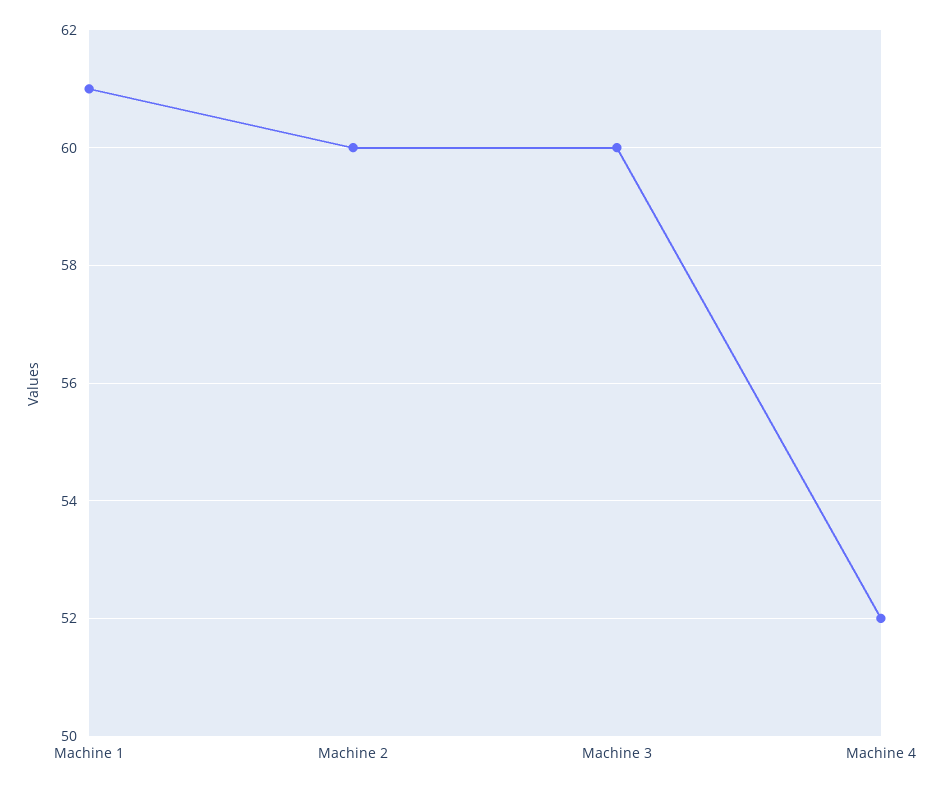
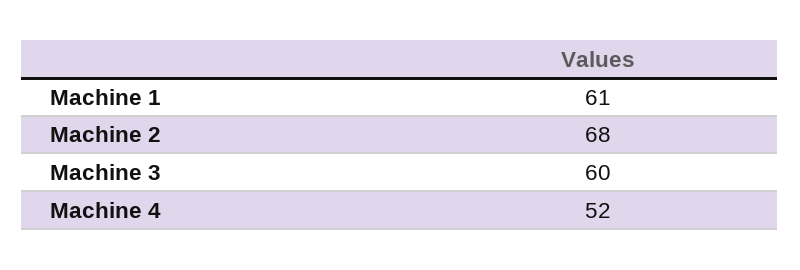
  {
    "Machine 1": 61,
-   "Machine 2": 60,
+   "Machine 2": 68,
    "Machine 3": 60,
    "Machine 4": 52
  }

